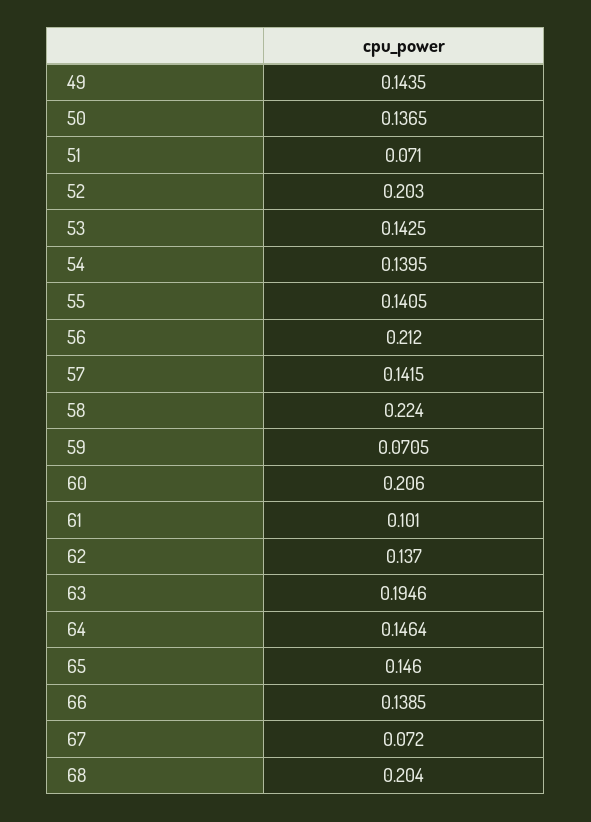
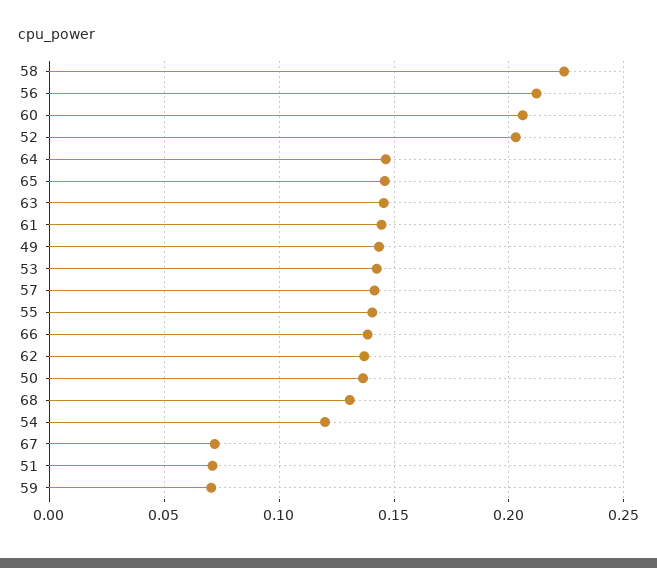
  {
    "49": 0.1435,
    "50": 0.1365,
    "51": 0.071,
    "52": 0.203,
    "53": 0.1425,
-   "54": 0.1395,
+   "54": 0.12,
    "55": 0.1405,
    "56": 0.212,
    "57": 0.1415,
    "58": 0.224,
    "59": 0.0705,
    "60": 0.206,
-   "61": 0.101,
+   "61": 0.145,
    "62": 0.137,
-   "63": 0.1946,
+   "63": 0.145,
    "64": 0.1464,
    "65": 0.146,
    "66": 0.1385,
    "67": 0.072,
-   "68": 0.204
+   "68": 0.13
  }

